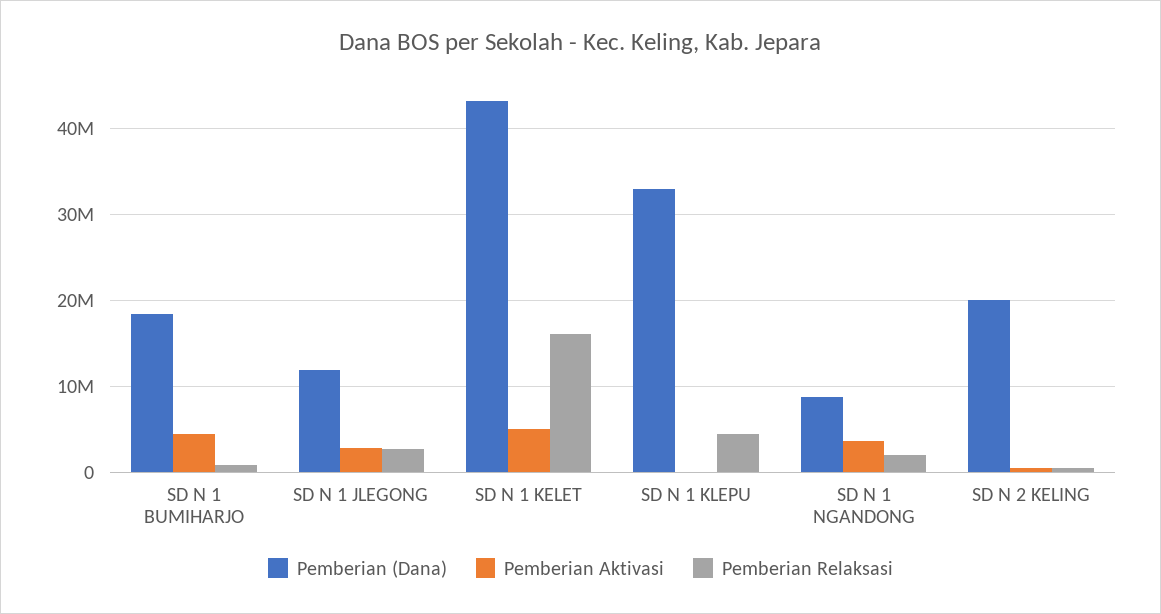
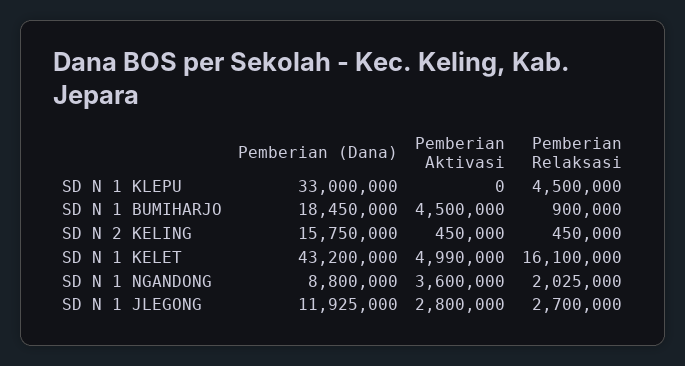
  {
    "Pemberian (Dana)": {
      "SD N 1 BUMIHARJO": 18450000,
      "SD N 1 JLEGONG": 11925000,
      "SD N 1 KELET": 43200000,
      "SD N 1 KLEPU": 33000000,
      "SD N 1 NGANDONG": 8800000,
-     "SD N 2 KELING": 20000000
+     "SD N 2 KELING": 15750000
    },
    "Pemberian Aktivasi": {
      "SD N 1 BUMIHARJO": 4500000,
      "SD N 1 JLEGONG": 2800000,
      "SD N 1 KELET": 4990000,
      "SD N 1 KLEPU": 0,
      "SD N 1 NGANDONG": 3600000,
      "SD N 2 KELING": 450000
    },
    "Pemberian Relaksasi": {
      "SD N 1 BUMIHARJO": 900000,
      "SD N 1 JLEGONG": 2700000,
      "SD N 1 KELET": 16100000,
      "SD N 1 KLEPU": 4500000,
      "SD N 1 NGANDONG": 2025000,
      "SD N 2 KELING": 450000
    }
  }

